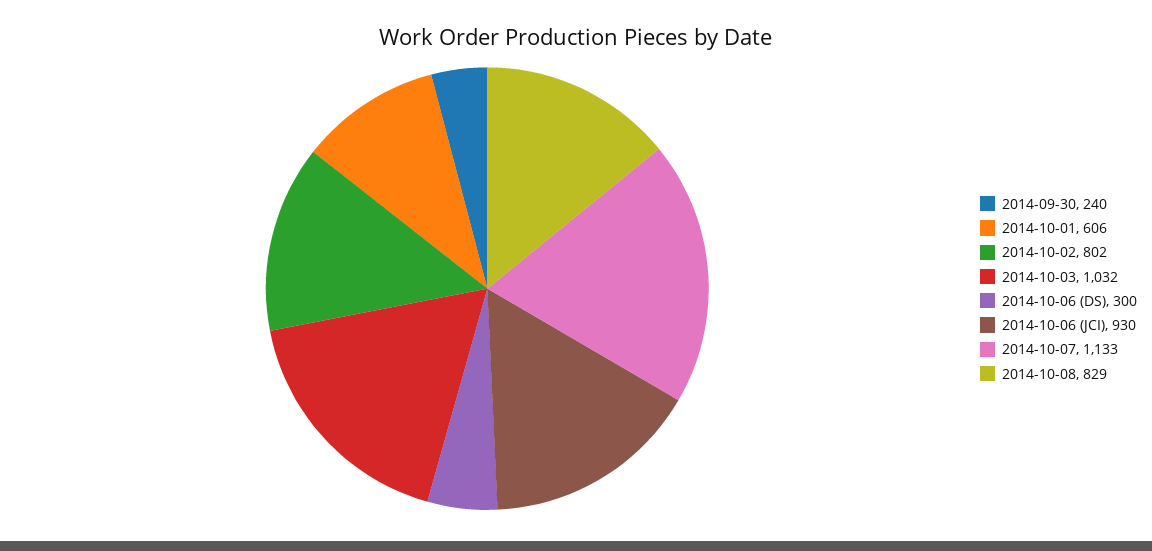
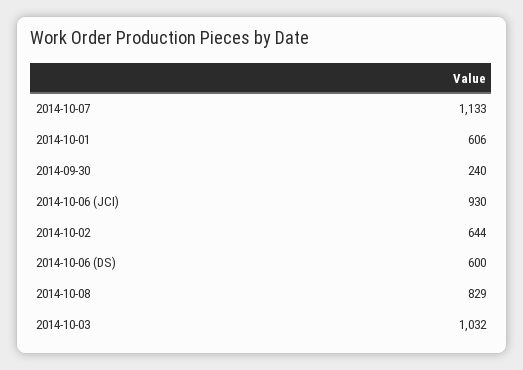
  {
    "2014-09-30": 240,
    "2014-10-01": 606,
-   "2014-10-02": 802,
+   "2014-10-02": 644,
    "2014-10-03": 1032,
-   "2014-10-06 (DS)": 300,
+   "2014-10-06 (DS)": 600,
    "2014-10-06 (JCI)": 930,
    "2014-10-07": 1133,
    "2014-10-08": 829
  }

